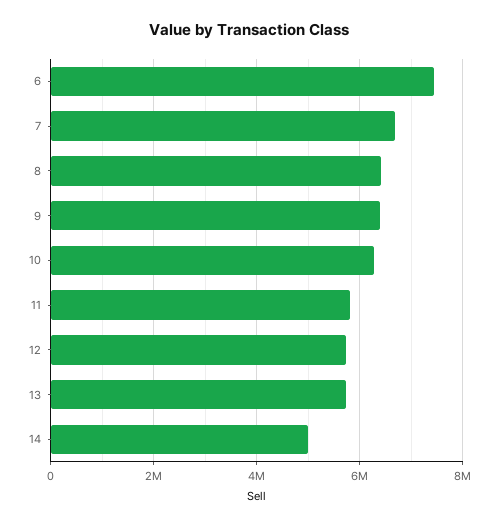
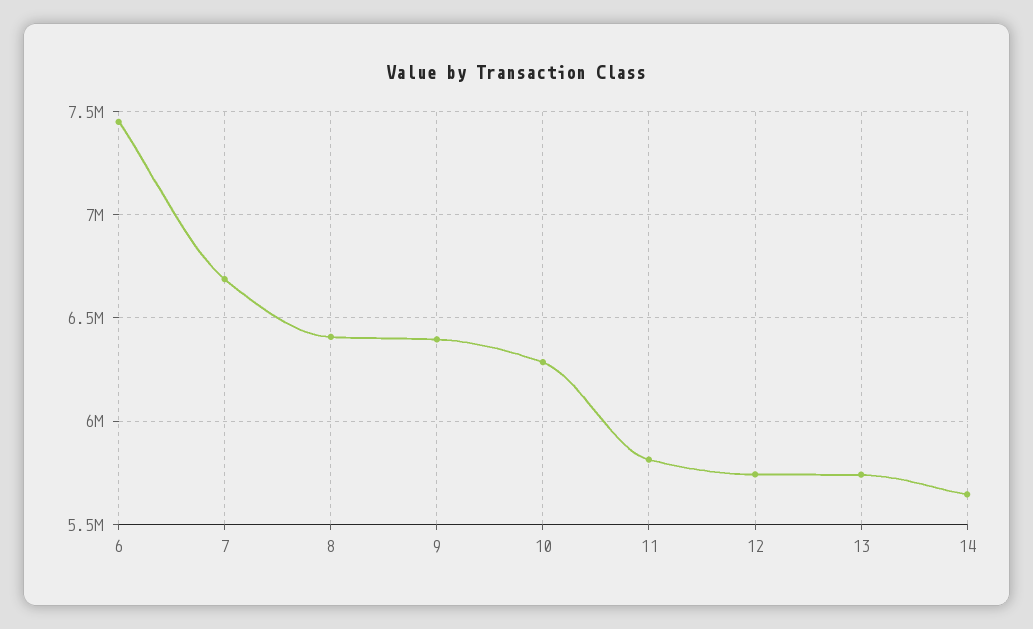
  {
    "6": 7450000,
    "7": 6700000,
    "8": 6400000,
    "9": 6400000,
    "10": 6300000,
    "11": 5800000,
    "12": 5750000,
    "13": 5750000,
-   "14": 5000000
+   "14": 5650000
  }

